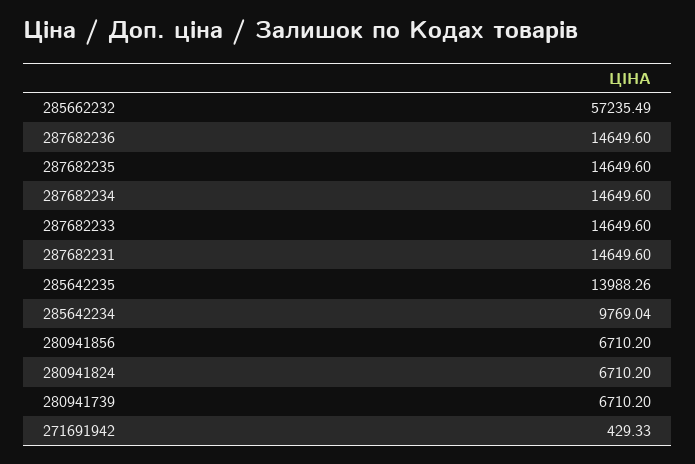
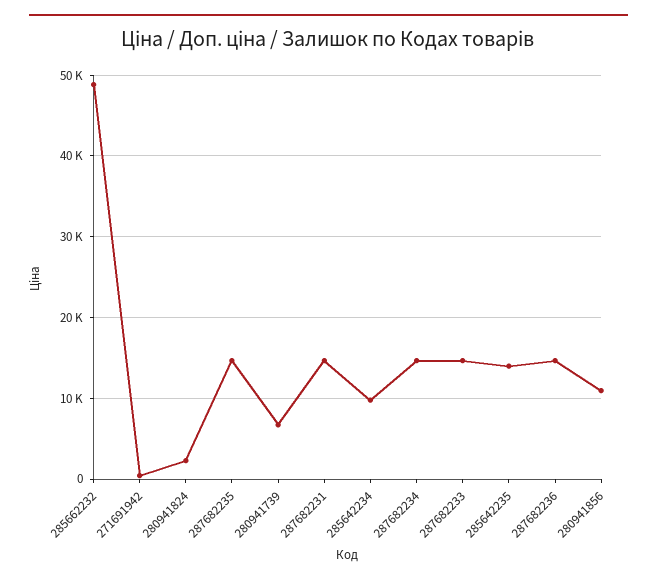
  {
-   "285662232": 57235.49,
+   "285662232": 49000,
    "287682236": 14649.6,
    "287682235": 14649.6,
    "287682234": 14649.6,
    "287682233": 14649.6,
    "287682231": 14649.6,
    "285642235": 13988.26,
    "285642234": 9769.04,
-   "280941856": 6710.2,
+   "280941856": 11000,
-   "280941824": 6710.2,
+   "280941824": 2000,
    "280941739": 6710.2,
    "271691942": 429.33
  }

